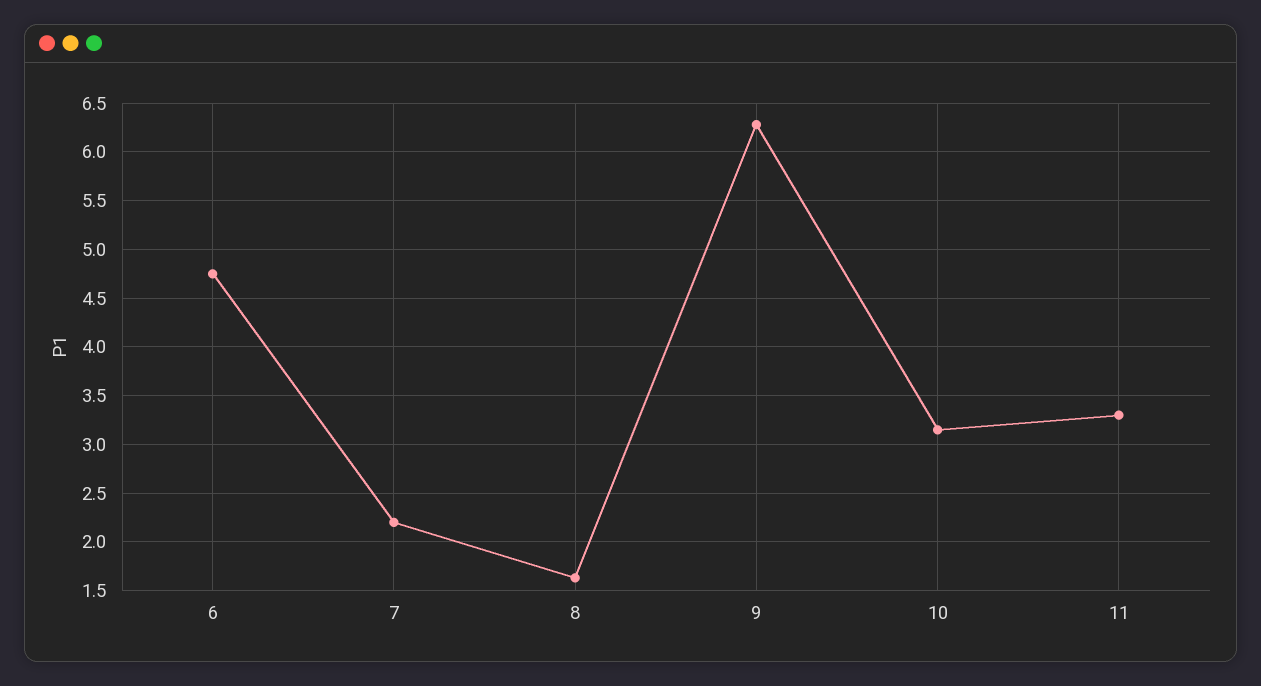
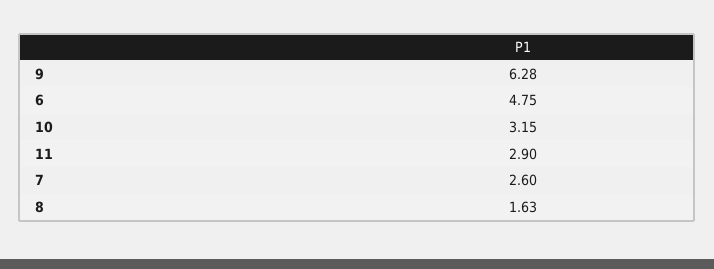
  {
    "6": 4.75,
-   "7": 2.2,
+   "7": 2.6,
    "8": 1.63,
    "9": 6.28,
    "10": 3.15,
-   "11": 3.3
+   "11": 2.9
  }

